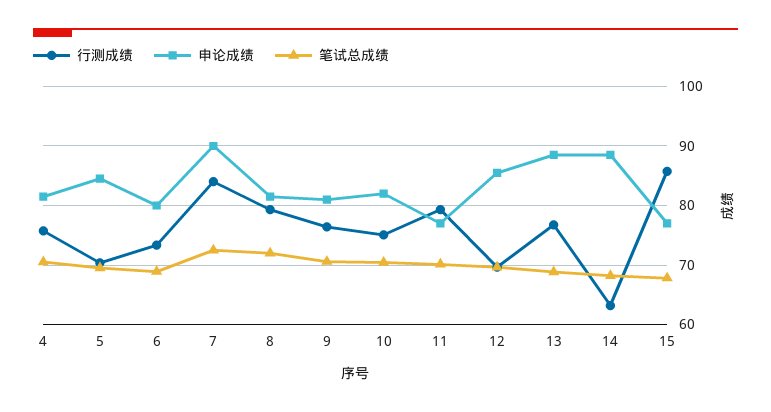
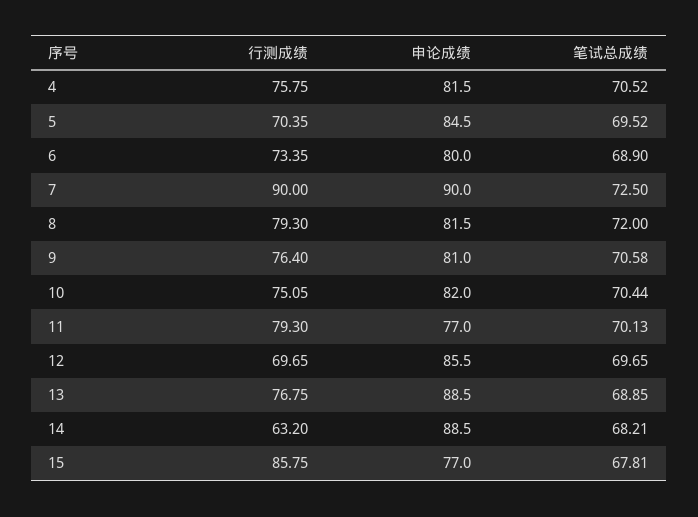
  {
    "行测成绩": {
      "4": 75.75,
      "5": 70.35,
      "6": 73.35,
-     "7": 84,
+     "7": 90,
      "8": 79.3,
      "9": 76.4,
      "10": 75.05,
      "11": 79.3,
      "12": 69.65,
      "13": 76.75,
      "14": 63.2,
      "15": 85.75
    },
    "申论成绩": {
      "4": 81.5,
      "5": 84.5,
      "6": 80,
      "7": 90,
      "8": 81.5,
      "9": 81,
      "10": 82,
      "11": 77,
      "12": 85.5,
      "13": 88.5,
      "14": 88.5,
      "15": 77
    },
    "笔试总成绩": {
      "4": 70.52,
      "5": 69.52,
      "6": 68.9,
      "7": 72.5,
      "8": 72,
      "9": 70.58,
      "10": 70.44,
      "11": 70.13,
      "12": 69.65,
      "13": 68.85,
      "14": 68.21,
      "15": 67.81
    }
  }

